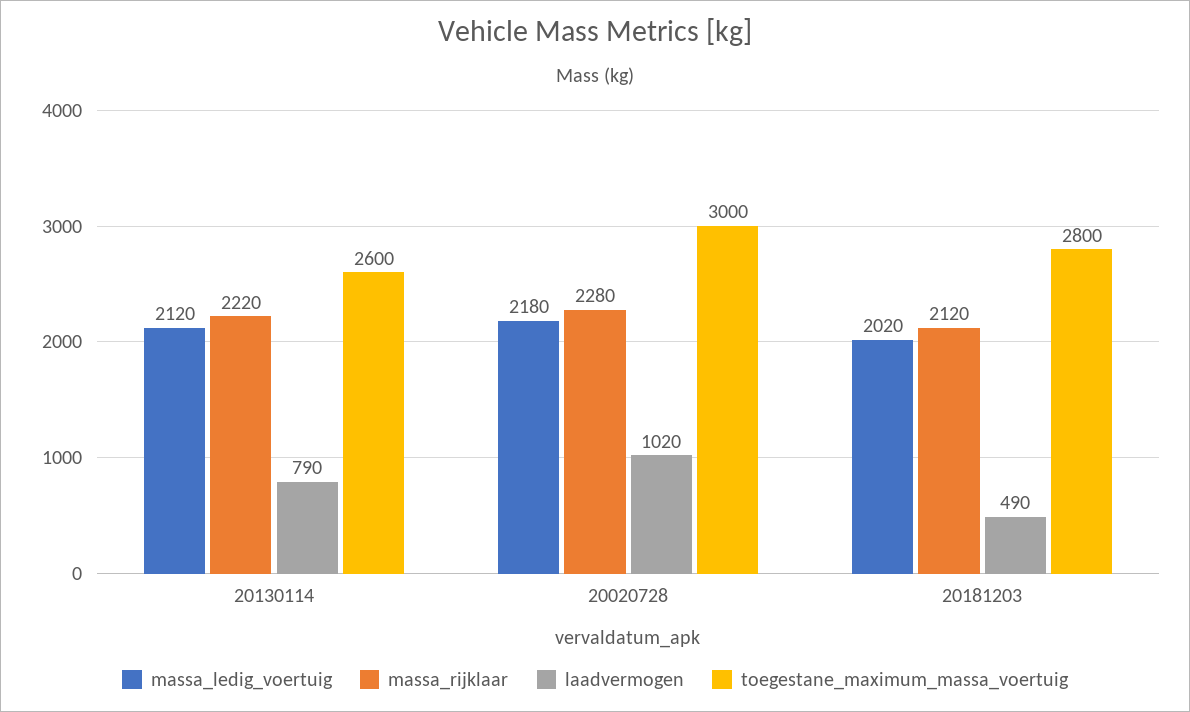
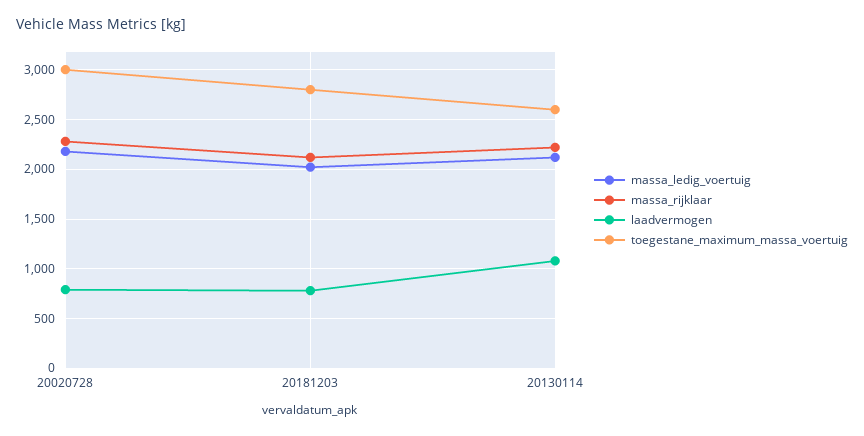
  {
    "massa_ledig_voertuig": {
      "20130114": 2120,
      "20020728": 2180,
      "20181203": 2020
    },
    "massa_rijklaar": {
      "20130114": 2220,
      "20020728": 2280,
      "20181203": 2120
    },
    "laadvermogen": {
-     "20130114": 790,
+     "20130114": 1100,
-     "20020728": 1020,
+     "20020728": 800,
-     "20181203": 490
+     "20181203": 800
    },
    "toegestane_maximum_massa_voertuig": {
      "20130114": 2600,
      "20020728": 3000,
      "20181203": 2800
    }
  }

